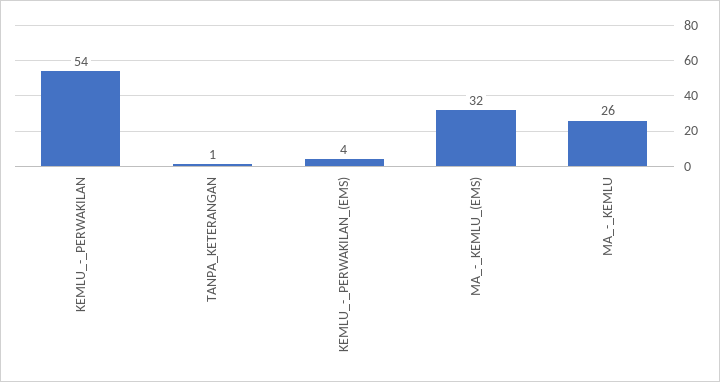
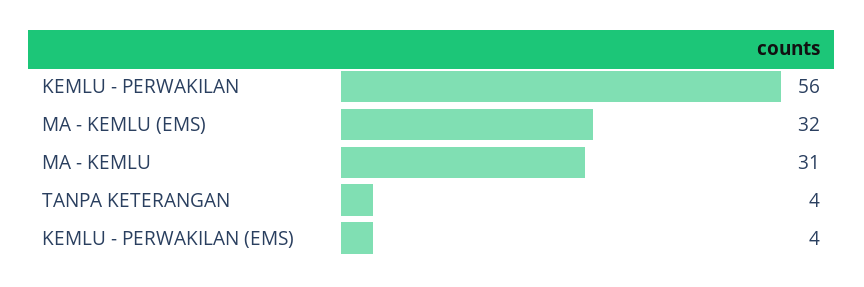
  {
-   "KEMLU_-_PERWAKILAN": 54,
+   "KEMLU_-_PERWAKILAN": 56,
-   "TANPA_KETERANGAN": 1,
+   "TANPA_KETERANGAN": 4,
    "KEMLU_-_PERWAKILAN_(EMS)": 4,
    "MA_-_KEMLU_(EMS)": 32,
-   "MA_-_KEMLU": 26
+   "MA_-_KEMLU": 31
  }

